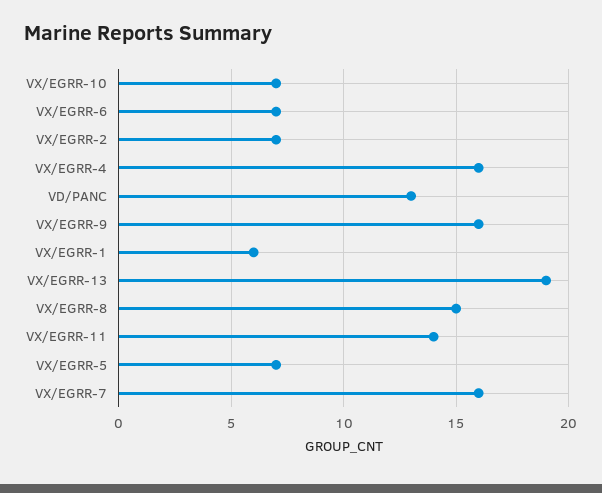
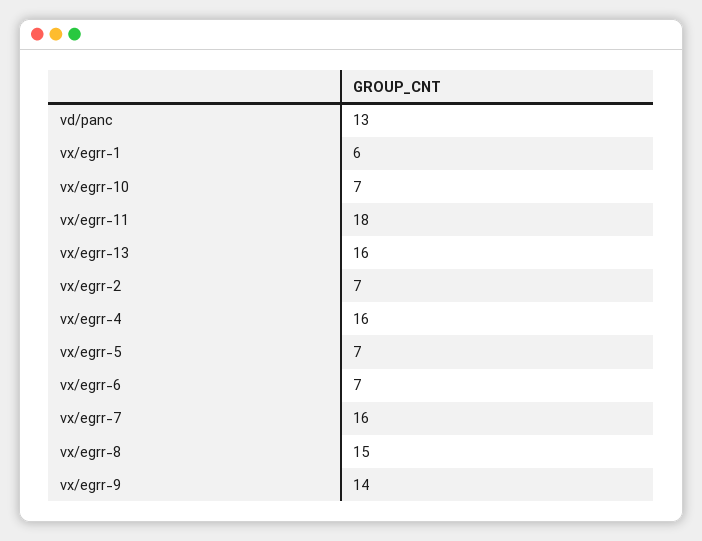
  {
    "VX/EGRR-10": 7,
    "VX/EGRR-6": 7,
    "VX/EGRR-2": 7,
    "VX/EGRR-4": 16,
    "VD/PANC": 13,
-   "VX/EGRR-9": 16,
+   "VX/EGRR-9": 14,
    "VX/EGRR-1": 6,
-   "VX/EGRR-13": 19,
+   "VX/EGRR-13": 16,
    "VX/EGRR-8": 15,
-   "VX/EGRR-11": 14,
+   "VX/EGRR-11": 18,
    "VX/EGRR-5": 7,
    "VX/EGRR-7": 16
  }

